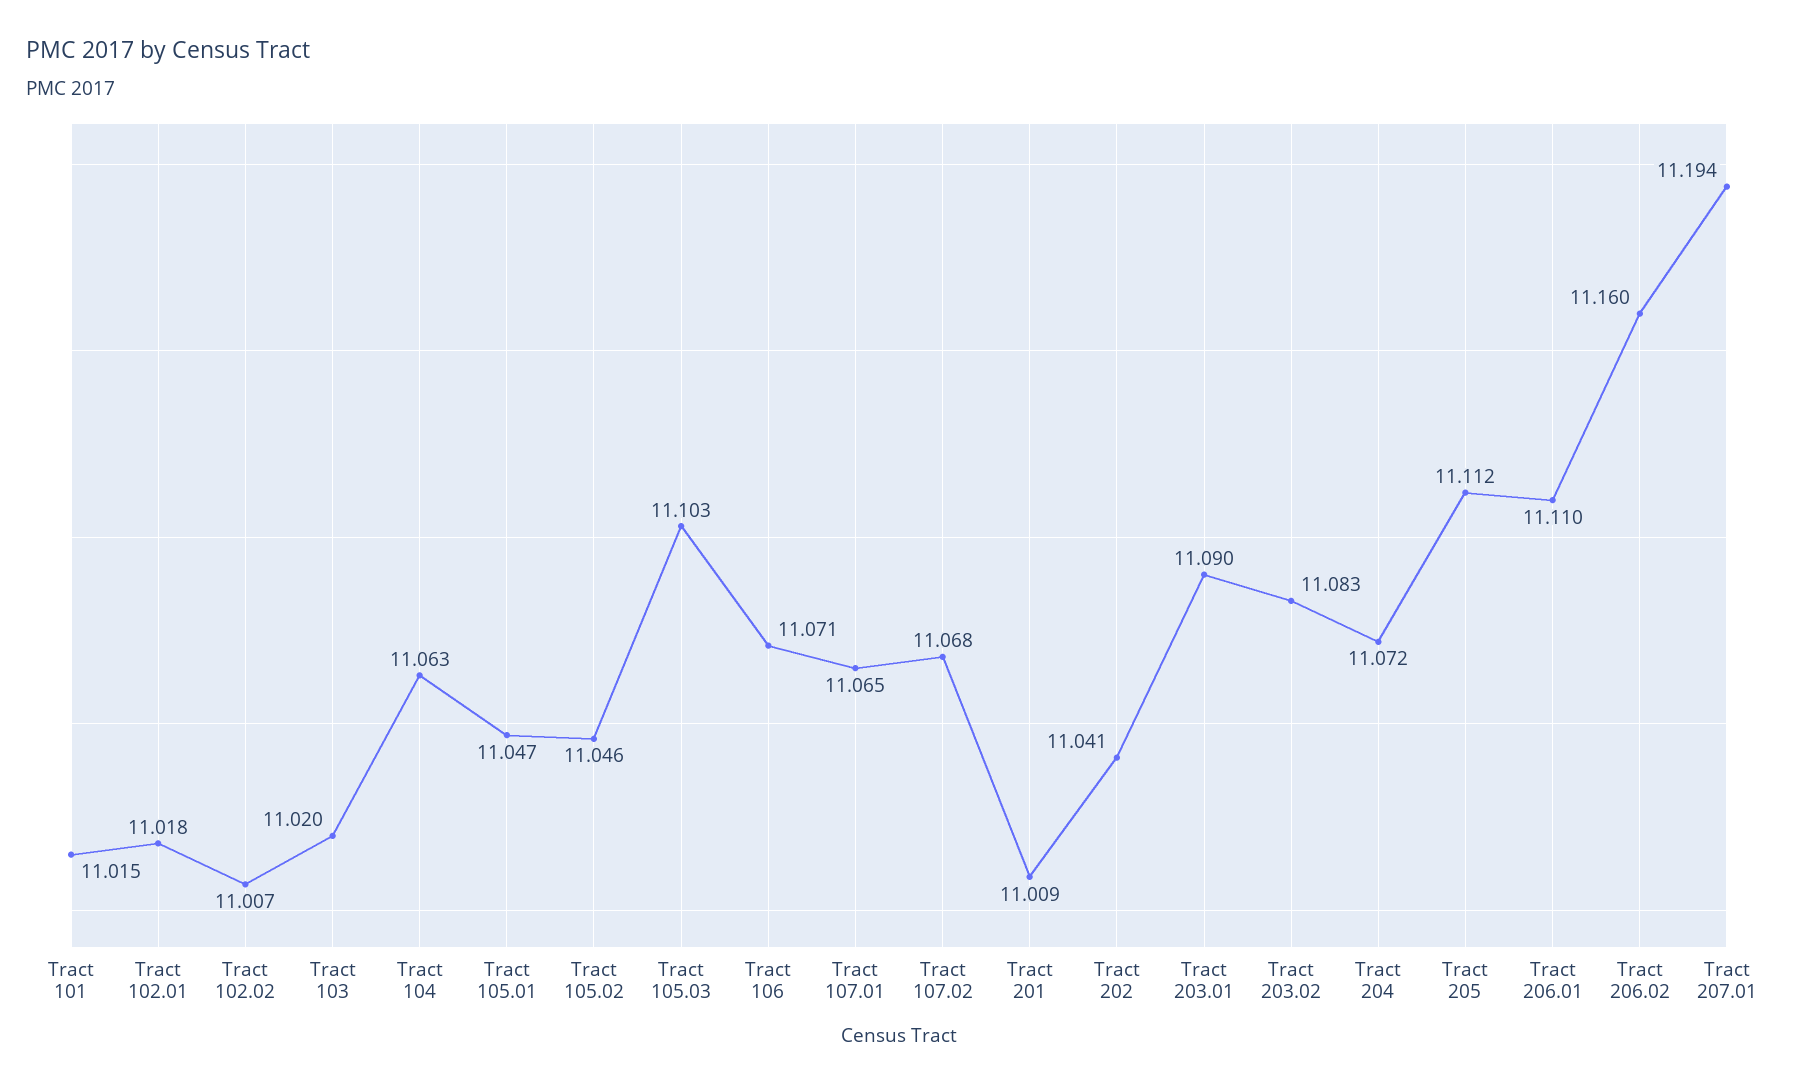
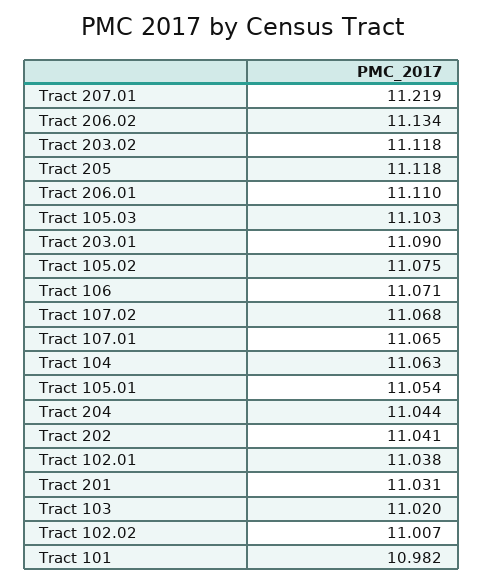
  {
-   "Tract 101": 11.015,
+   "Tract 101": 10.982,
-   "Tract 102.01": 11.018,
+   "Tract 102.01": 11.038,
    "Tract 102.02": 11.007,
    "Tract 103": 11.02,
    "Tract 104": 11.063,
-   "Tract 105.01": 11.047,
+   "Tract 105.01": 11.054,
-   "Tract 105.02": 11.046,
+   "Tract 105.02": 11.075,
    "Tract 105.03": 11.103,
    "Tract 106": 11.071,
    "Tract 107.01": 11.065,
    "Tract 107.02": 11.068,
-   "Tract 201": 11.009,
+   "Tract 201": 11.031,
    "Tract 202": 11.041,
    "Tract 203.01": 11.09,
-   "Tract 203.02": 11.083,
+   "Tract 203.02": 11.118,
-   "Tract 204": 11.072,
+   "Tract 204": 11.044,
-   "Tract 205": 11.112,
+   "Tract 205": 11.118,
    "Tract 206.01": 11.11,
-   "Tract 206.02": 11.16,
+   "Tract 206.02": 11.134,
-   "Tract 207.01": 11.194
+   "Tract 207.01": 11.219
  }

